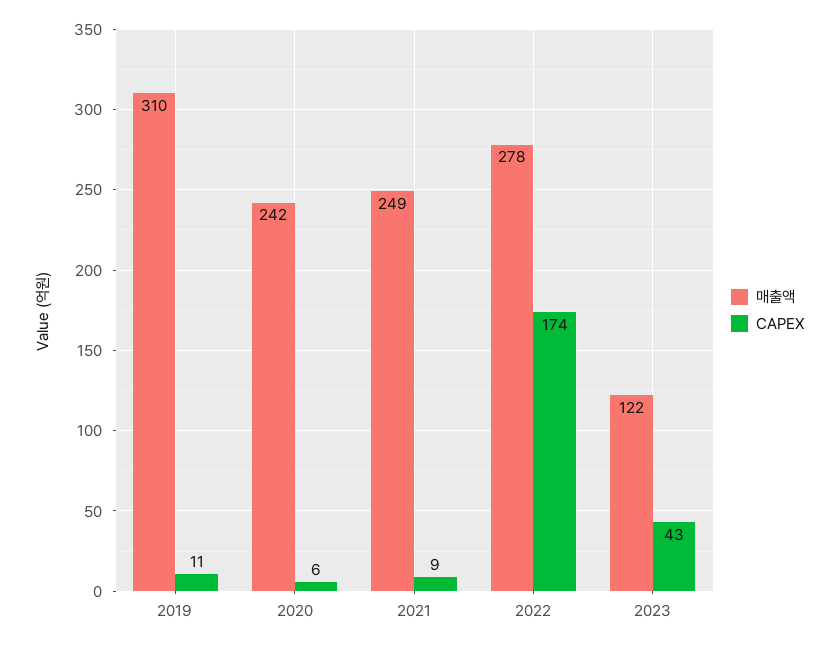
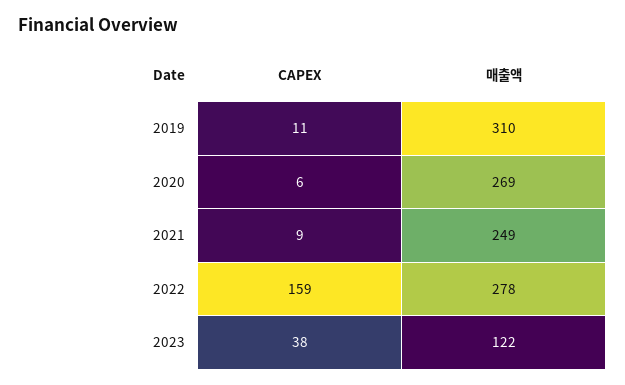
  {
    "매출액": {
      "2019": 310,
-     "2020": 242,
+     "2020": 269,
      "2021": 249,
      "2022": 278,
      "2023": 122
    },
    "CAPEX": {
      "2019": 11,
      "2020": 6,
      "2021": 9,
-     "2022": 174,
+     "2022": 159,
-     "2023": 43
+     "2023": 38
    }
  }

